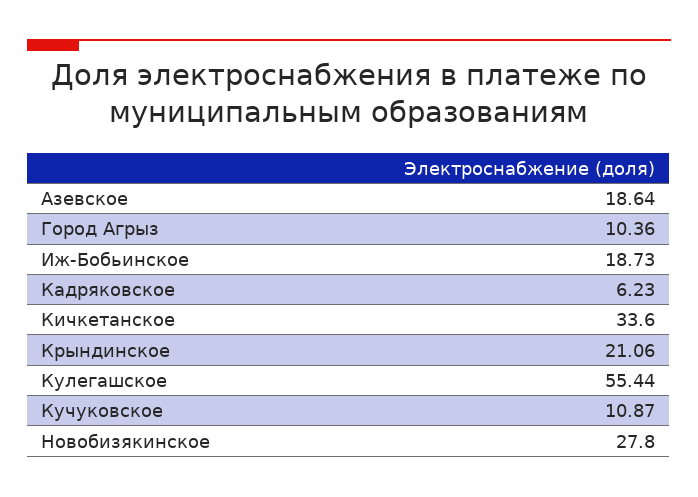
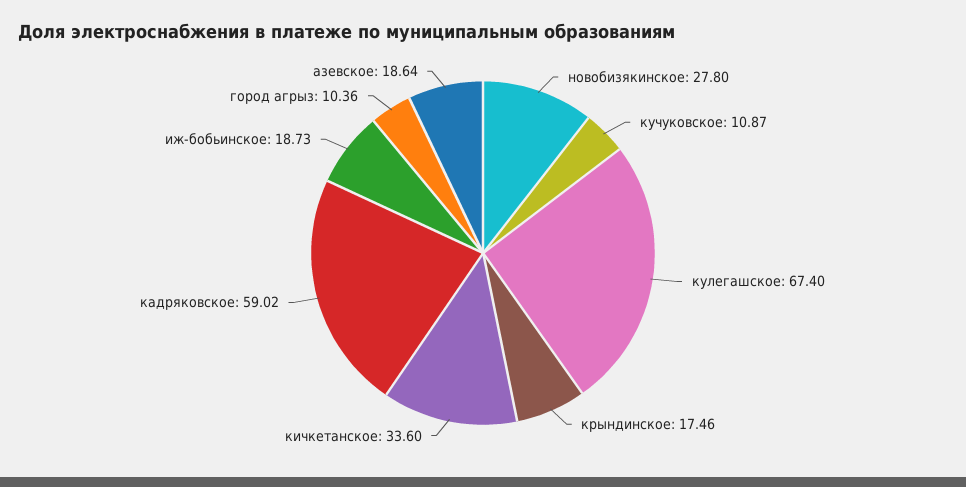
  {
    "Азевское": 18.64,
    "Город Агрыз": 10.36,
    "Иж-Бобьинское": 18.73,
-   "Кадряковское": 6.23,
+   "Кадряковское": 59.02,
    "Кичкетанское": 33.6,
-   "Крындинское": 21.06,
+   "Крындинское": 17.46,
-   "Кулегашское": 55.44,
+   "Кулегашское": 67.4,
    "Кучуковское": 10.87,
    "Новобизякинское": 27.8
  }

